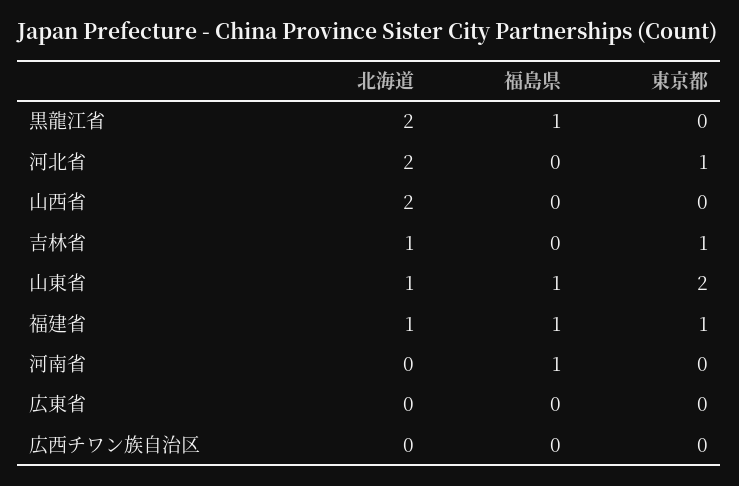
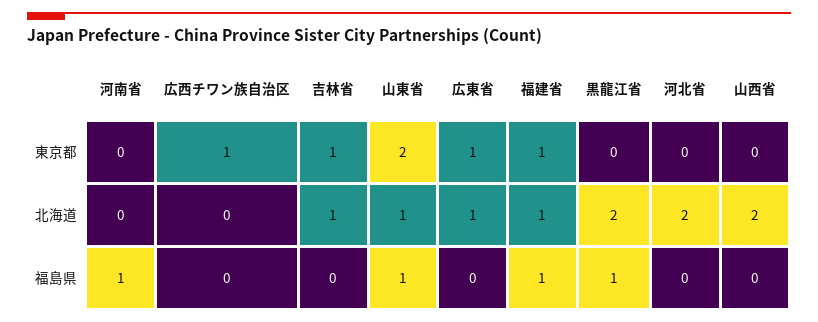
  {
    "北海道": {
      "黒龍江省": 2,
      "河北省": 2,
      "山西省": 2,
      "吉林省": 1,
      "山東省": 1,
      "福建省": 1,
      "河南省": 0,
-     "広東省": 0,
+     "広東省": 1,
      "広西チワン族自治区": 0
    },
    "福島県": {
      "黒龍江省": 1,
      "河北省": 0,
      "山西省": 0,
      "吉林省": 0,
      "山東省": 1,
      "福建省": 1,
      "河南省": 1,
      "広東省": 0,
      "広西チワン族自治区": 0
    },
    "東京都": {
      "黒龍江省": 0,
-     "河北省": 1,
+     "河北省": 0,
      "山西省": 0,
      "吉林省": 1,
      "山東省": 2,
      "福建省": 1,
      "河南省": 0,
-     "広東省": 0,
+     "広東省": 1,
-     "広西チワン族自治区": 0
+     "広西チワン族自治区": 1
    }
  }

